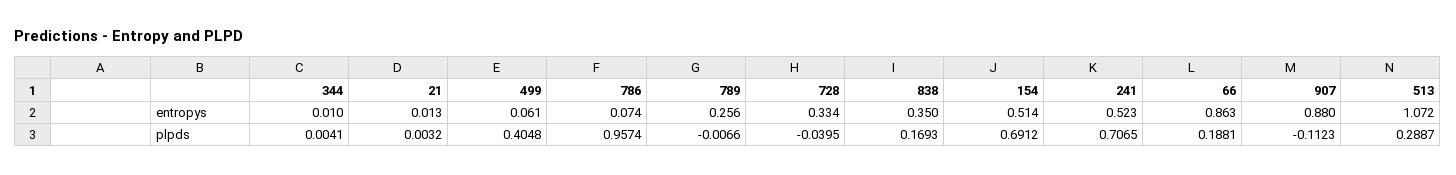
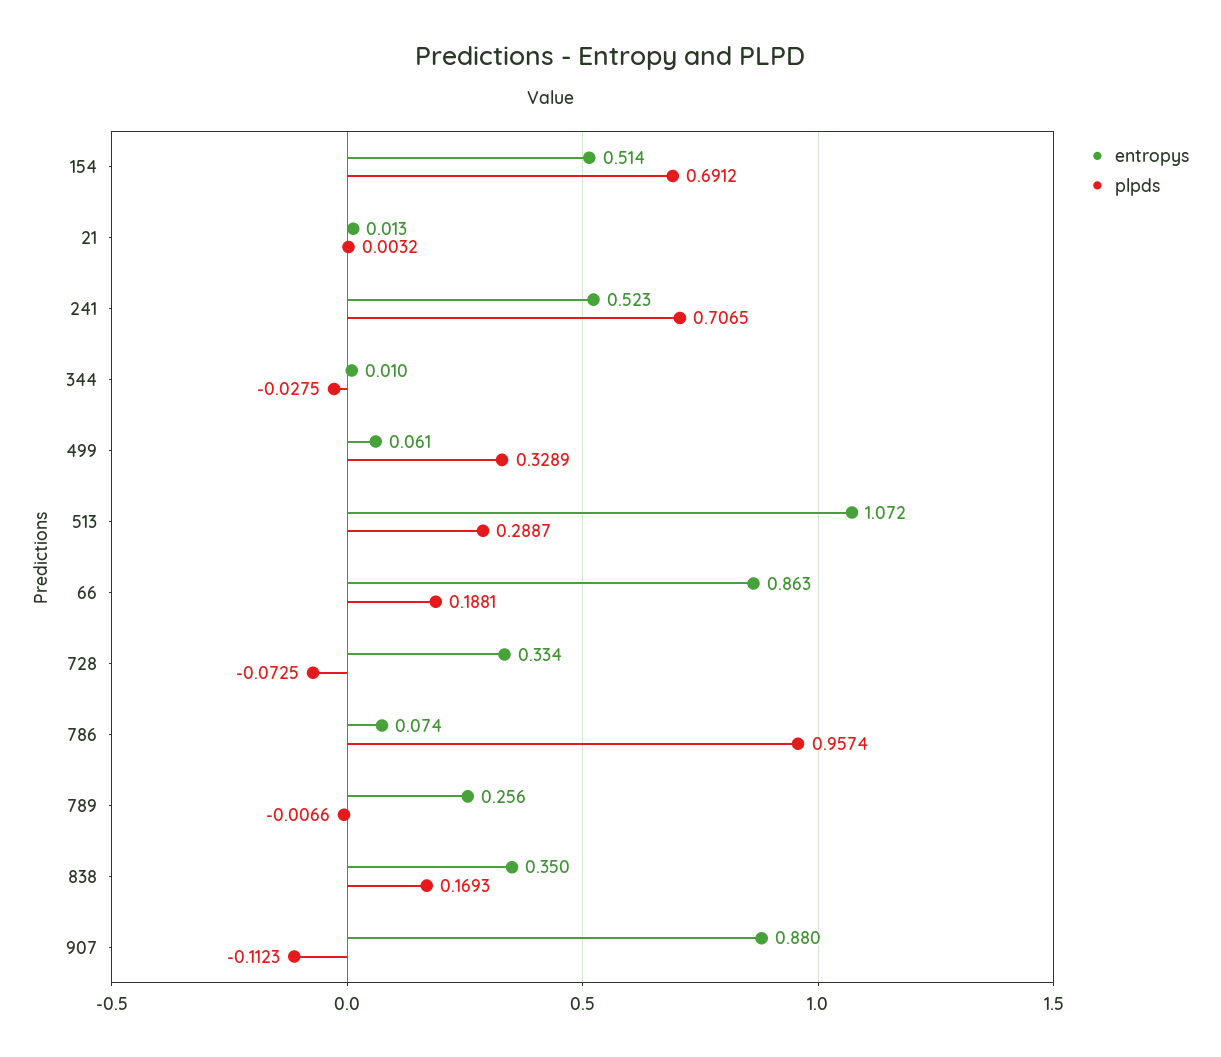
  {
    "entropys": {
      "344": 0.01,
      "21": 0.013,
      "499": 0.061,
      "786": 0.074,
      "789": 0.256,
      "728": 0.334,
      "838": 0.35,
      "154": 0.514,
      "241": 0.523,
      "66": 0.863,
      "907": 0.88,
      "513": 1.072
    },
    "plpds": {
-     "344": 0.0041,
+     "344": -0.0275,
      "21": 0.0032,
-     "499": 0.4048,
+     "499": 0.3289,
      "786": 0.9574,
      "789": -0.0066,
-     "728": -0.0395,
+     "728": -0.0725,
      "838": 0.1693,
      "154": 0.6912,
      "241": 0.7065,
      "66": 0.1881,
      "907": -0.1123,
      "513": 0.2887
    }
  }

